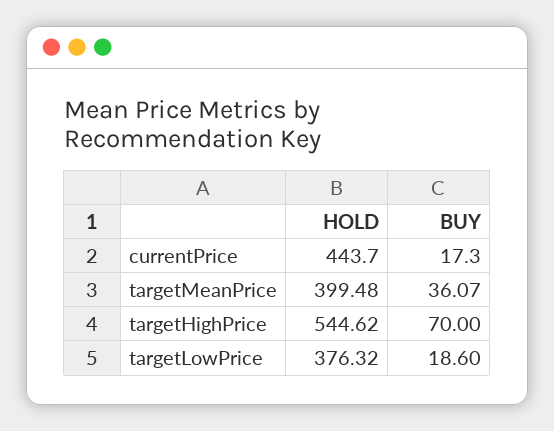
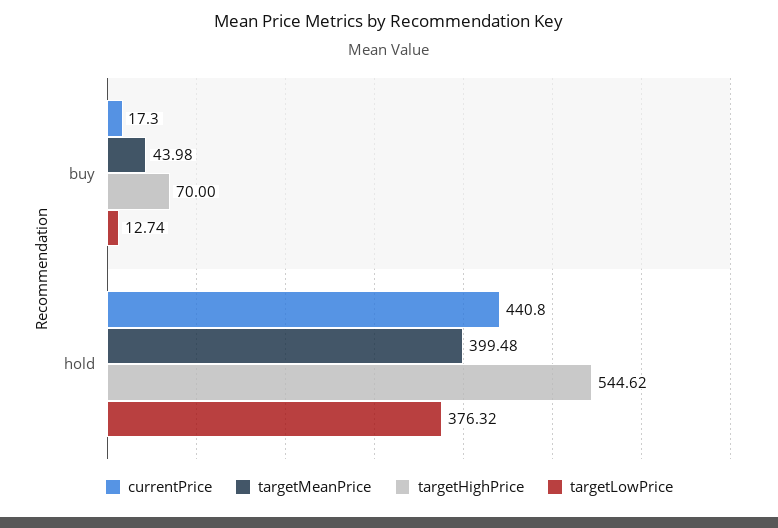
  {
    "currentPrice": {
-     "HOLD": 443.7,
+     "HOLD": 440.8,
      "BUY": 17.3
    },
    "targetMeanPrice": {
      "HOLD": 399.48,
-     "BUY": 36.07
+     "BUY": 43.98
    },
    "targetHighPrice": {
      "HOLD": 544.62,
      "BUY": 70
    },
    "targetLowPrice": {
      "HOLD": 376.32,
-     "BUY": 18.6
+     "BUY": 12.74
    }
  }

